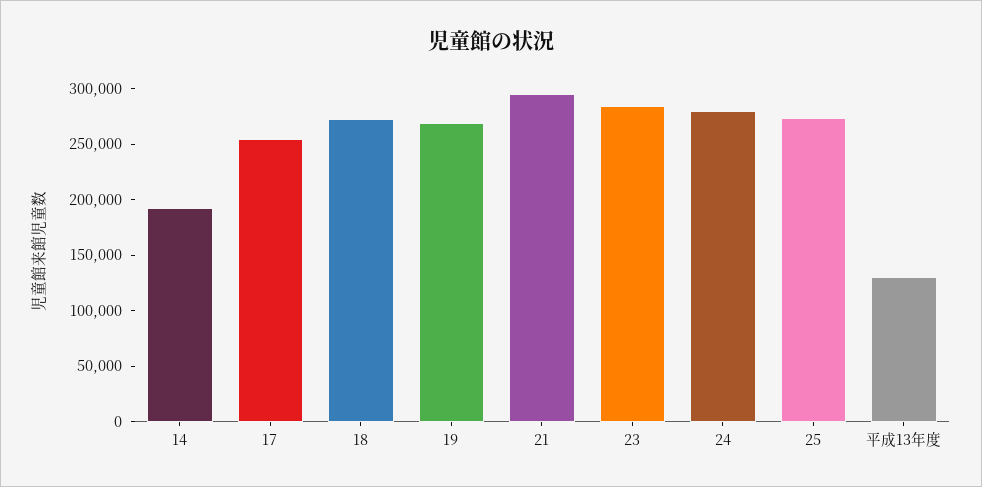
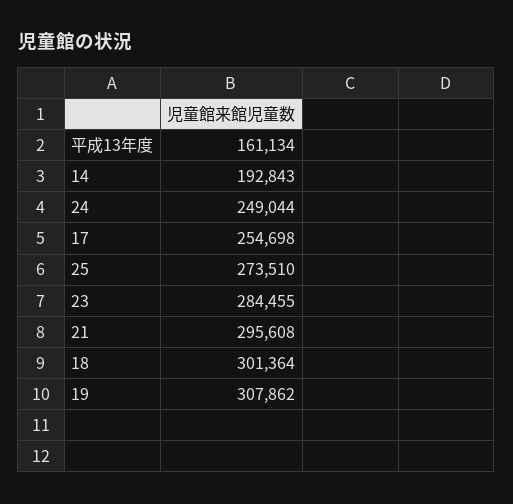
  {
    "14": 192843,
    "17": 254698,
-   "18": 270000,
+   "18": 301364,
-   "19": 270000,
+   "19": 307862,
    "21": 295608,
    "23": 284455,
-   "24": 280000,
+   "24": 249044,
    "25": 273510,
-   "平成13年度": 130000
+   "平成13年度": 161134
  }

